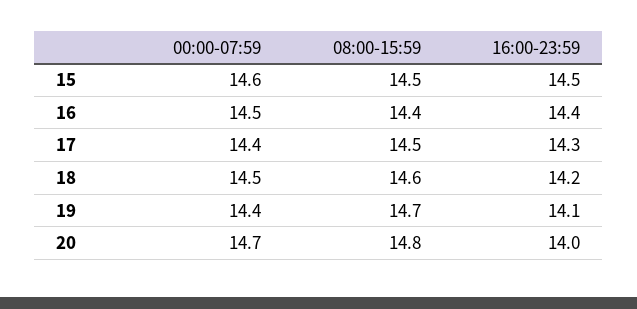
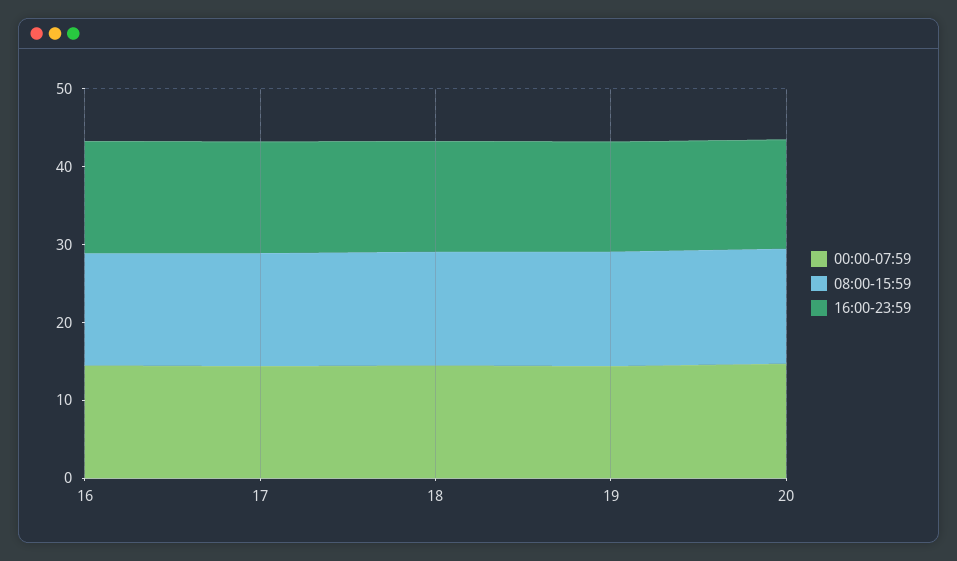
  {
    "00:00-07:59": {
-     "15": 14.6,
      "16": 14.5,
      "17": 14.4,
      "18": 14.5,
      "19": 14.4,
      "20": 14.7
    },
    "08:00-15:59": {
-     "15": 14.5,
      "16": 14.4,
      "17": 14.5,
      "18": 14.6,
      "19": 14.7,
      "20": 14.8
    },
    "16:00-23:59": {
-     "15": 14.5,
      "16": 14.4,
      "17": 14.3,
      "18": 14.2,
      "19": 14.1,
      "20": 14
    }
  }

